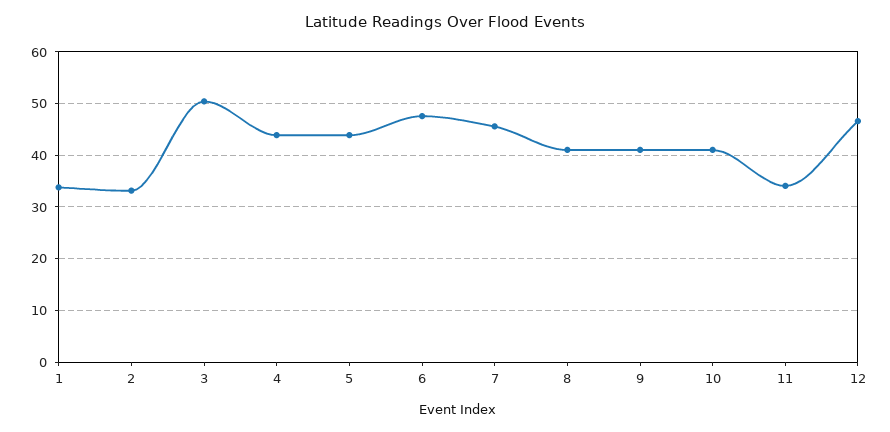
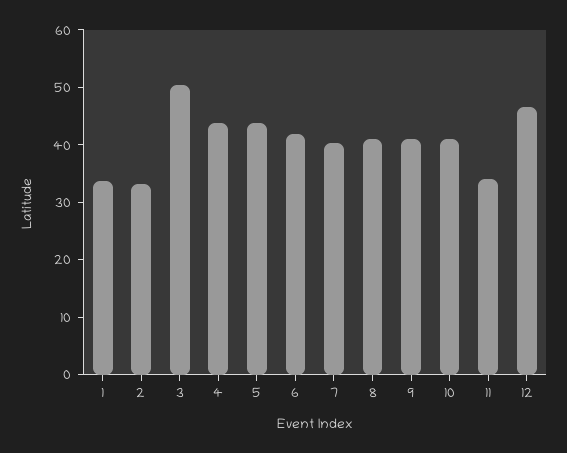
  {
    "1": 34,
    "2": 34,
    "3": 50,
    "4": 44,
    "5": 44,
-   "6": 48,
+   "6": 42,
-   "7": 46,
+   "7": 40,
    "8": 42,
    "9": 42,
    "10": 42,
    "11": 34,
    "12": 46
  }

